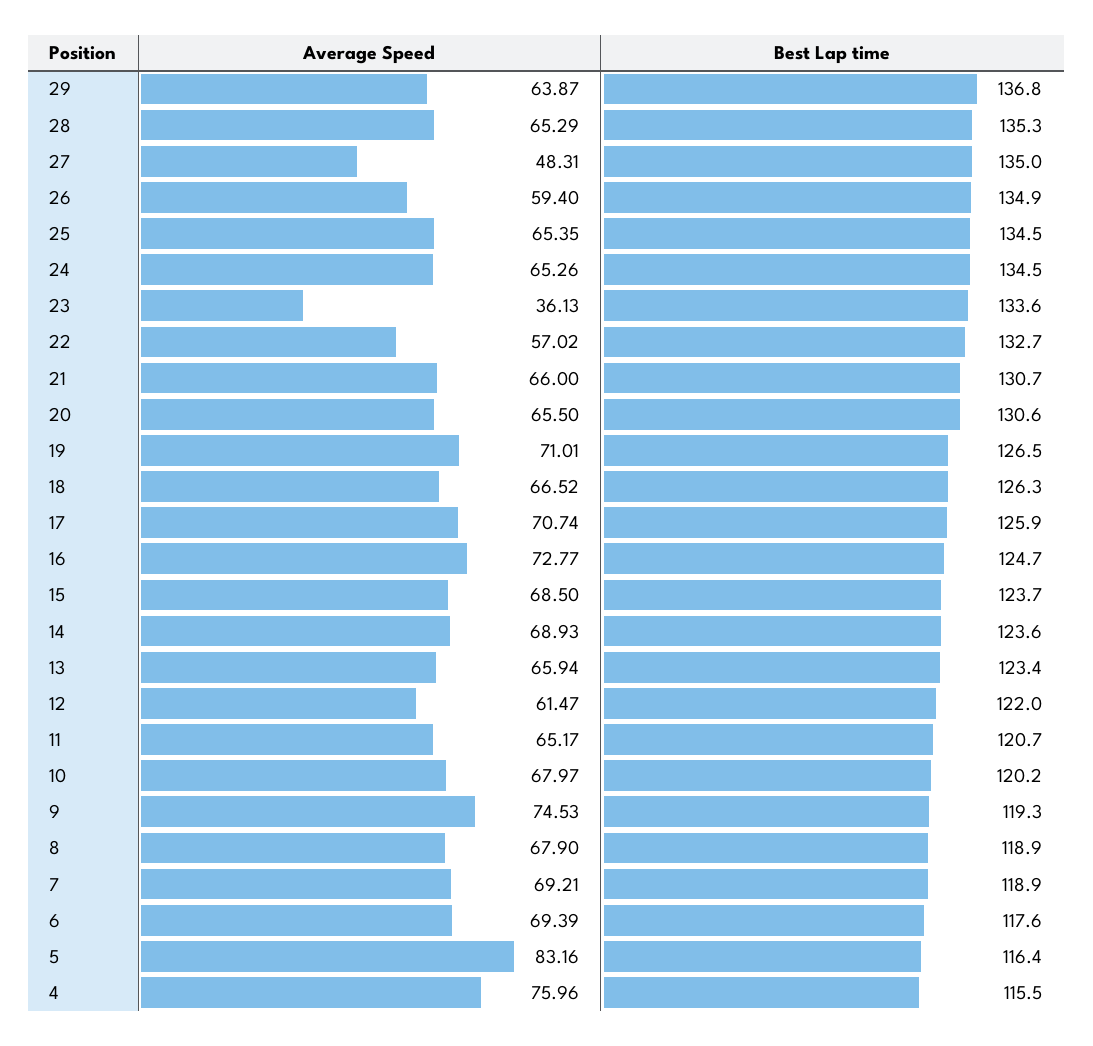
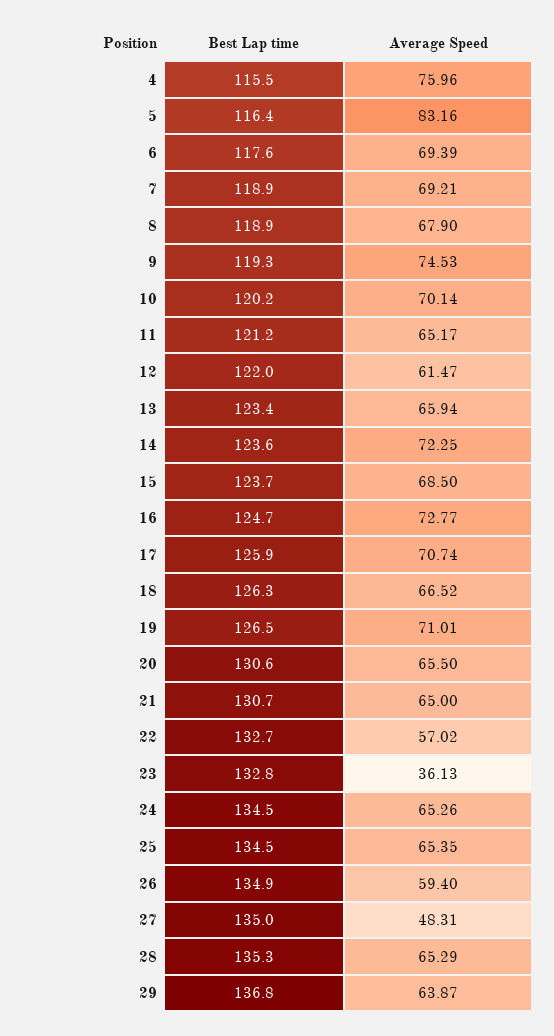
  {
    "Average Speed": {
      "29": 63.87,
      "28": 65.29,
      "27": 48.31,
      "26": 59.4,
      "25": 65.35,
      "24": 65.26,
      "23": 36.13,
      "22": 57.02,
-     "21": 66,
+     "21": 65,
      "20": 65.5,
      "19": 71.01,
      "18": 66.52,
      "17": 70.74,
      "16": 72.77,
      "15": 68.5,
-     "14": 68.93,
+     "14": 72.25,
      "13": 65.94,
      "12": 61.47,
      "11": 65.17,
-     "10": 67.97,
+     "10": 70.14,
      "9": 74.53,
      "8": 67.9,
      "7": 69.21,
      "6": 69.39,
      "5": 83.16,
      "4": 75.96
    },
    "Best Lap time": {
      "29": 136.8,
      "28": 135.3,
      "27": 135,
      "26": 134.9,
      "25": 134.5,
      "24": 134.5,
-     "23": 133.6,
+     "23": 132.8,
      "22": 132.7,
      "21": 130.7,
      "20": 130.6,
      "19": 126.5,
      "18": 126.3,
      "17": 125.9,
      "16": 124.7,
      "15": 123.7,
      "14": 123.6,
      "13": 123.4,
      "12": 122,
-     "11": 120.7,
+     "11": 121.2,
      "10": 120.2,
      "9": 119.3,
      "8": 118.9,
      "7": 118.9,
      "6": 117.6,
      "5": 116.4,
      "4": 115.5
    }
  }

